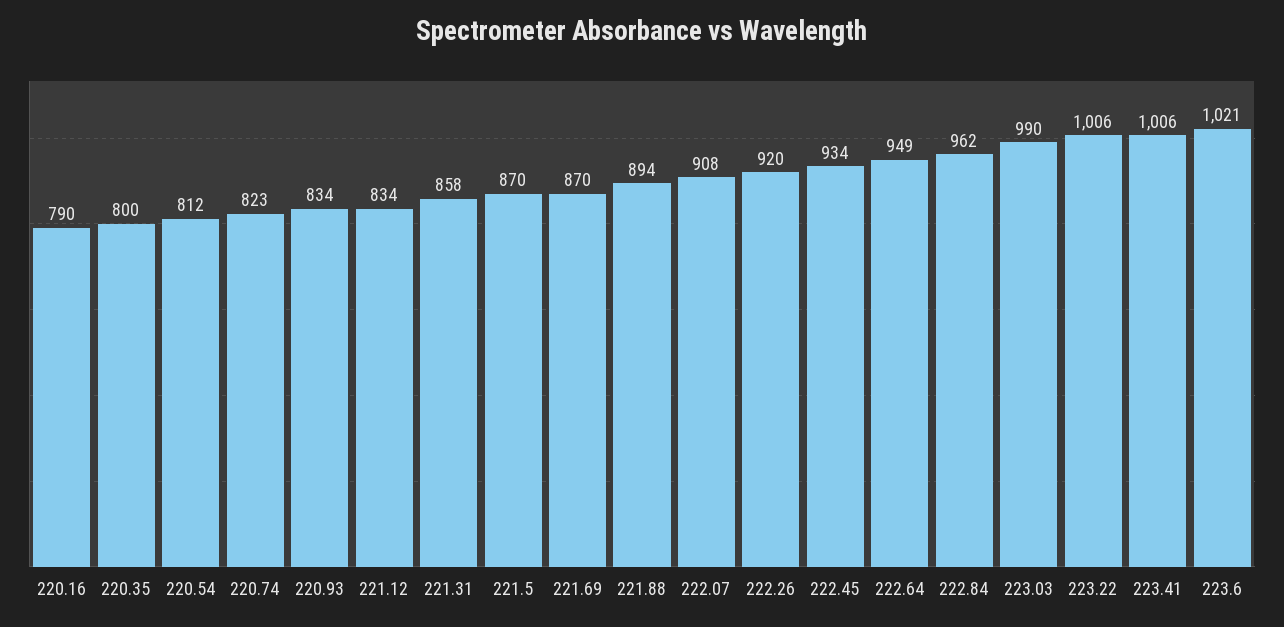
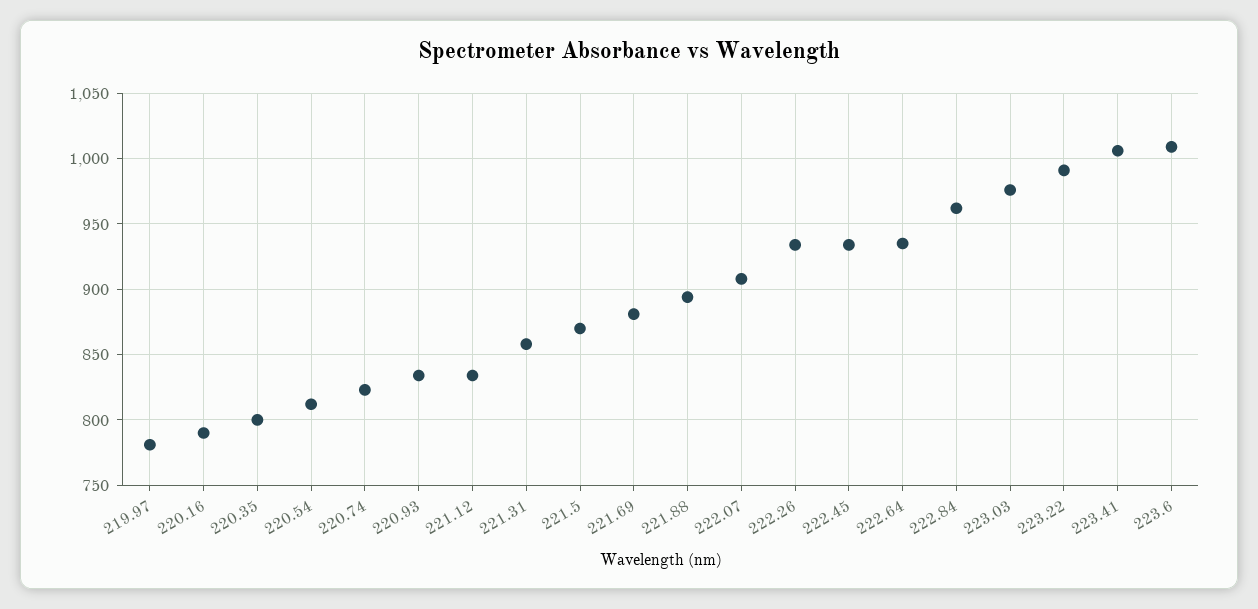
  {
    "220.16": 790,
    "220.35": 800,
    "220.54": 812,
    "220.74": 823,
    "220.93": 834,
    "221.12": 834,
    "221.31": 858,
    "221.5": 870,
-   "221.69": 870,
+   "221.69": 880,
    "221.88": 894,
    "222.07": 908,
-   "222.26": 920,
+   "222.26": 935,
    "222.45": 934,
-   "222.64": 949,
+   "222.64": 935,
    "222.84": 962,
-   "223.03": 990,
+   "223.03": 975,
-   "223.22": 1006,
+   "223.22": 990,
    "223.41": 1006,
-   "223.6": 1021
+   "223.6": 1010,
+   "219.97": 780
  }

